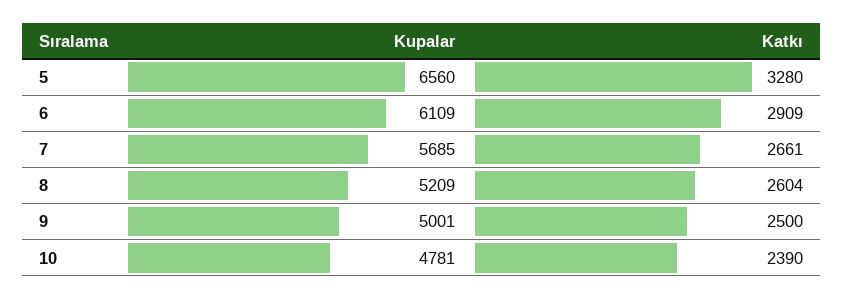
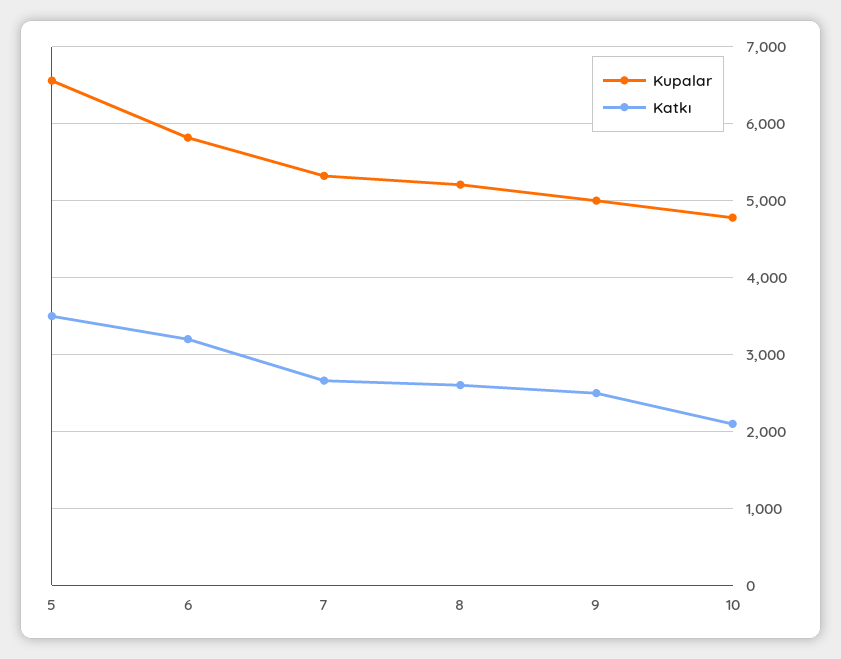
  {
    "Kupalar": {
      "5": 6560,
-     "6": 6109,
+     "6": 5800,
-     "7": 5685,
+     "7": 5300,
      "8": 5209,
      "9": 5001,
      "10": 4781
    },
    "Katkı": {
-     "5": 3280,
+     "5": 3500,
-     "6": 2909,
+     "6": 3200,
      "7": 2661,
      "8": 2604,
      "9": 2500,
-     "10": 2390
+     "10": 2100
    }
  }

